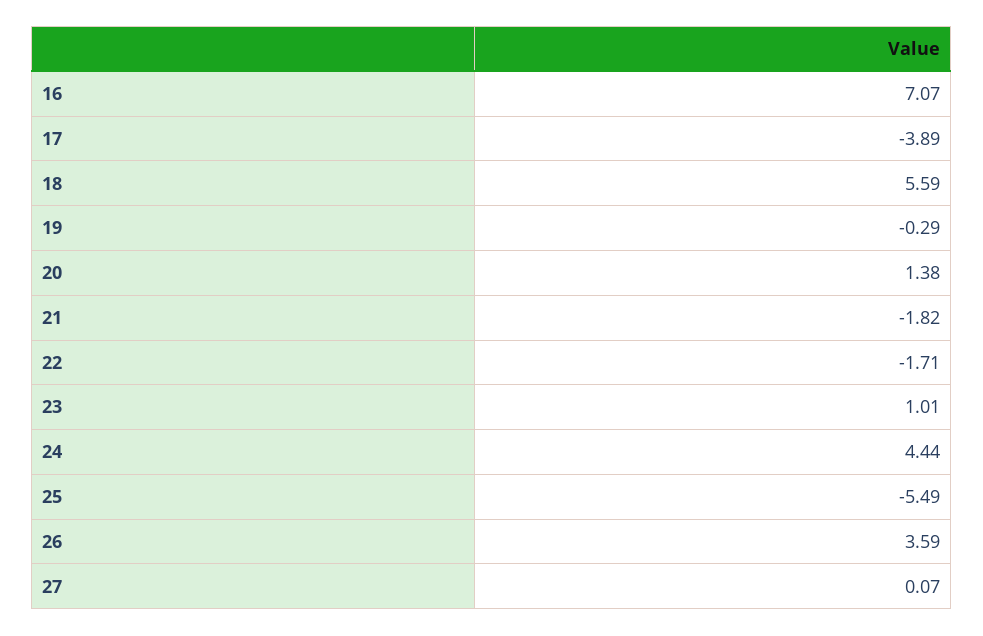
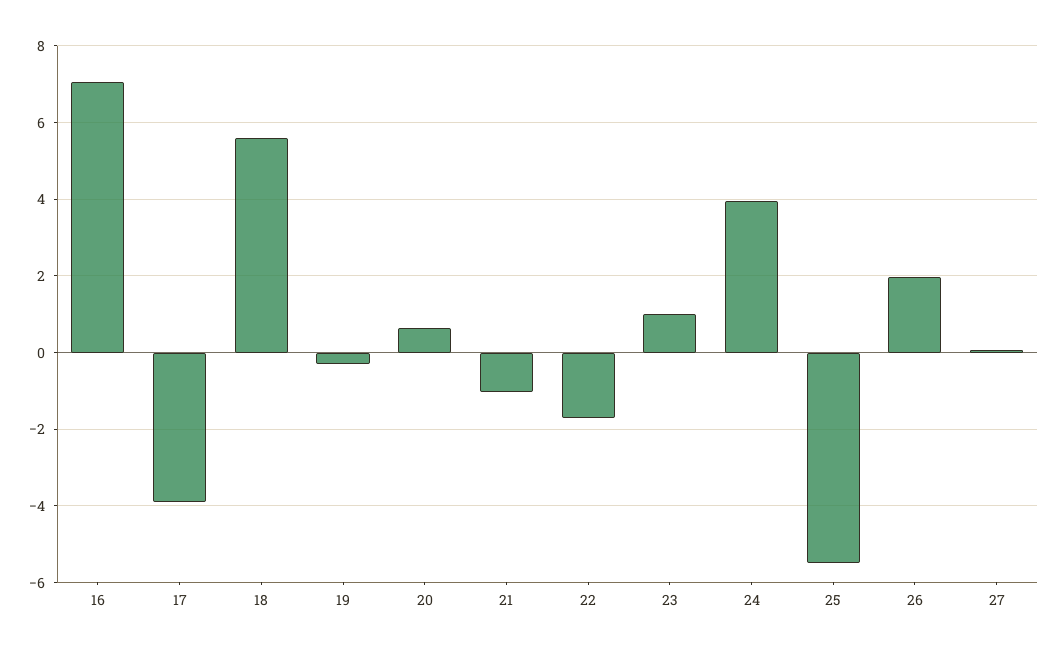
  {
    "16": 7.07,
    "17": -3.89,
    "18": 5.59,
    "19": -0.29,
-   "20": 1.38,
+   "20": 0.6,
-   "21": -1.82,
+   "21": -1,
    "22": -1.71,
    "23": 1.01,
-   "24": 4.44,
+   "24": 4,
    "25": -5.49,
-   "26": 3.59,
+   "26": 2,
    "27": 0.07
  }

